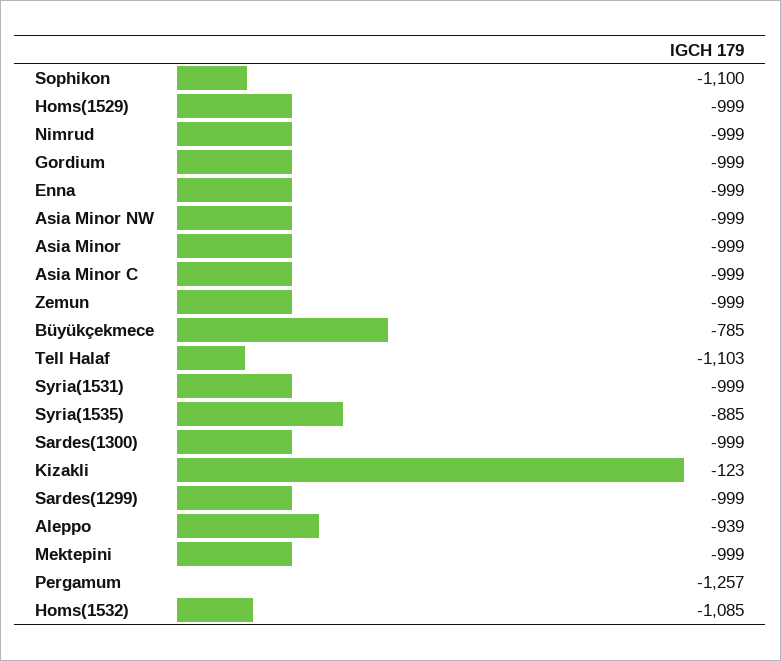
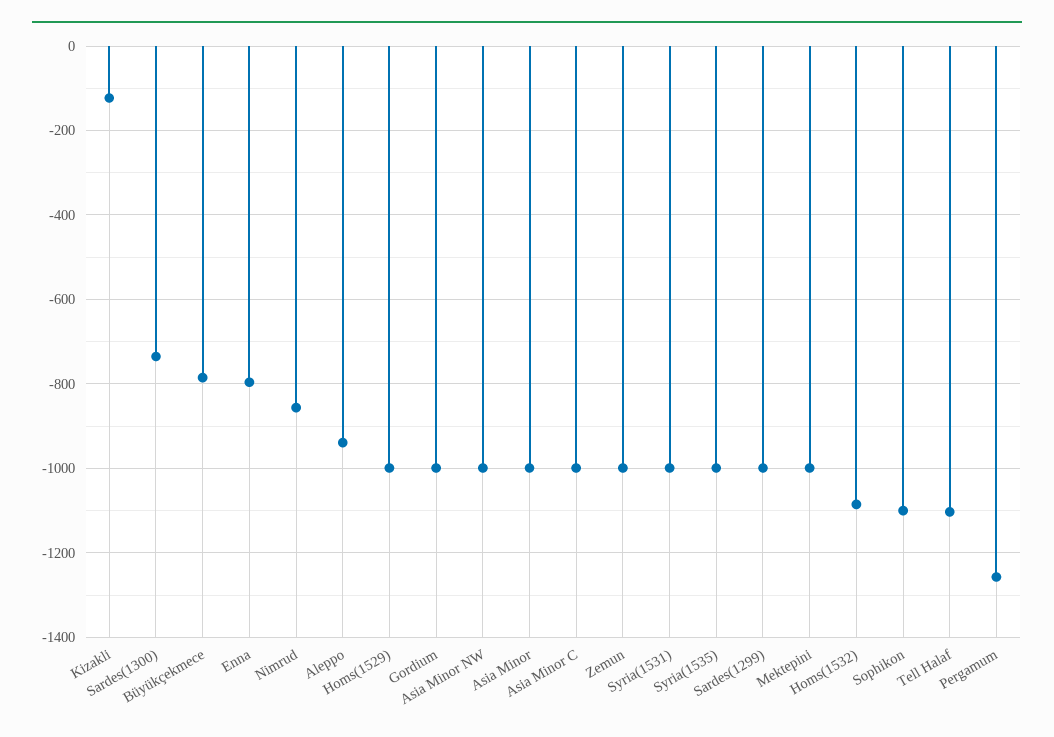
  {
    "Sophikon": -1100,
    "Homs(1529)": -999,
-   "Nimrud": -999,
+   "Nimrud": -860,
    "Gordium": -999,
-   "Enna": -999,
+   "Enna": -800,
    "Asia Minor NW": -999,
    "Asia Minor": -999,
    "Asia Minor C": -999,
    "Zemun": -999,
    "Büyükçekmece": -785,
    "Tell Halaf": -1103,
    "Syria(1531)": -999,
-   "Syria(1535)": -885,
+   "Syria(1535)": -1000,
-   "Sardes(1300)": -999,
+   "Sardes(1300)": -740,
    "Kizakli": -123,
    "Sardes(1299)": -999,
    "Aleppo": -939,
    "Mektepini": -999,
    "Pergamum": -1257,
    "Homs(1532)": -1085
  }

